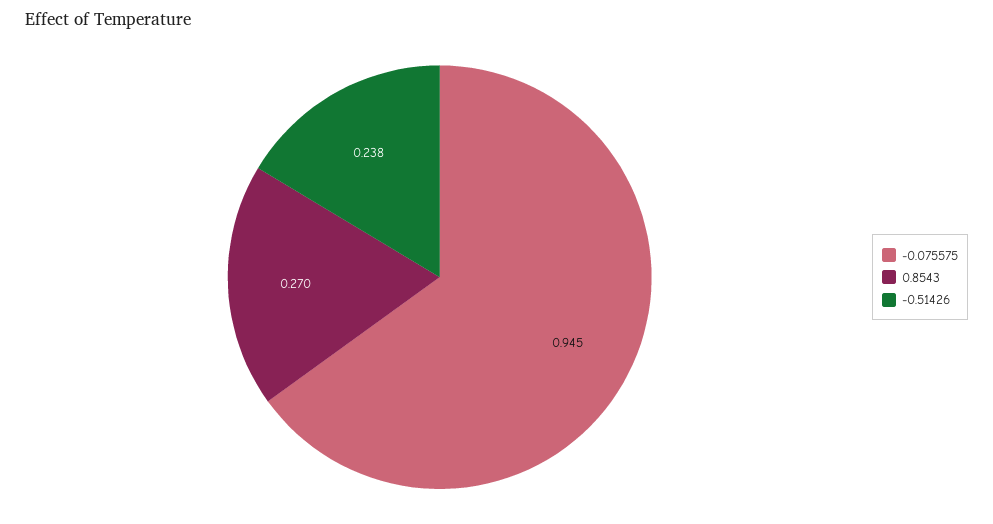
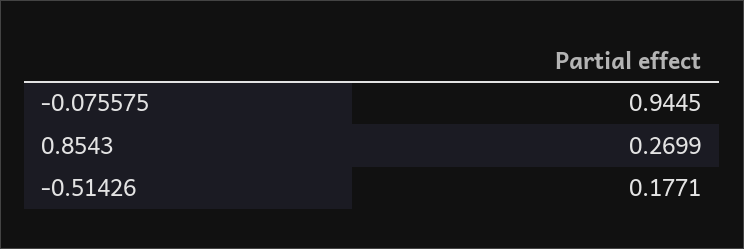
  {
    "-0.075575": 0.9445,
    "0.8543": 0.2699,
-   "-0.51426": 0.238
+   "-0.51426": 0.1771
  }

